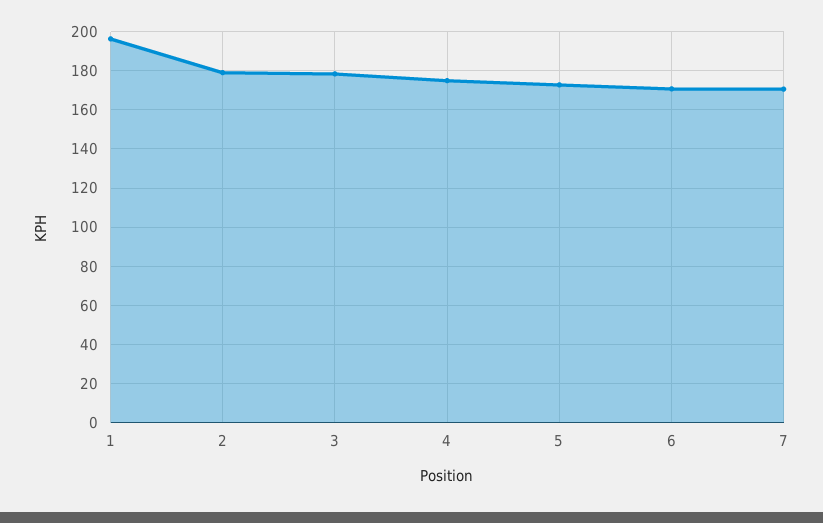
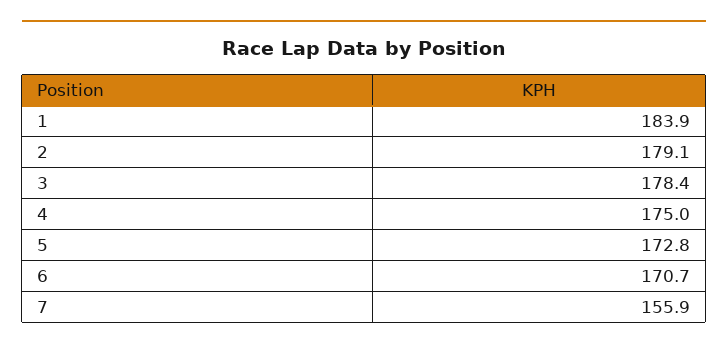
  {
-   "1": 195,
+   "1": 183.9,
    "2": 179.1,
    "3": 178.4,
    "4": 175,
    "5": 172.8,
    "6": 170.7,
-   "7": 170
+   "7": 155.9
  }

